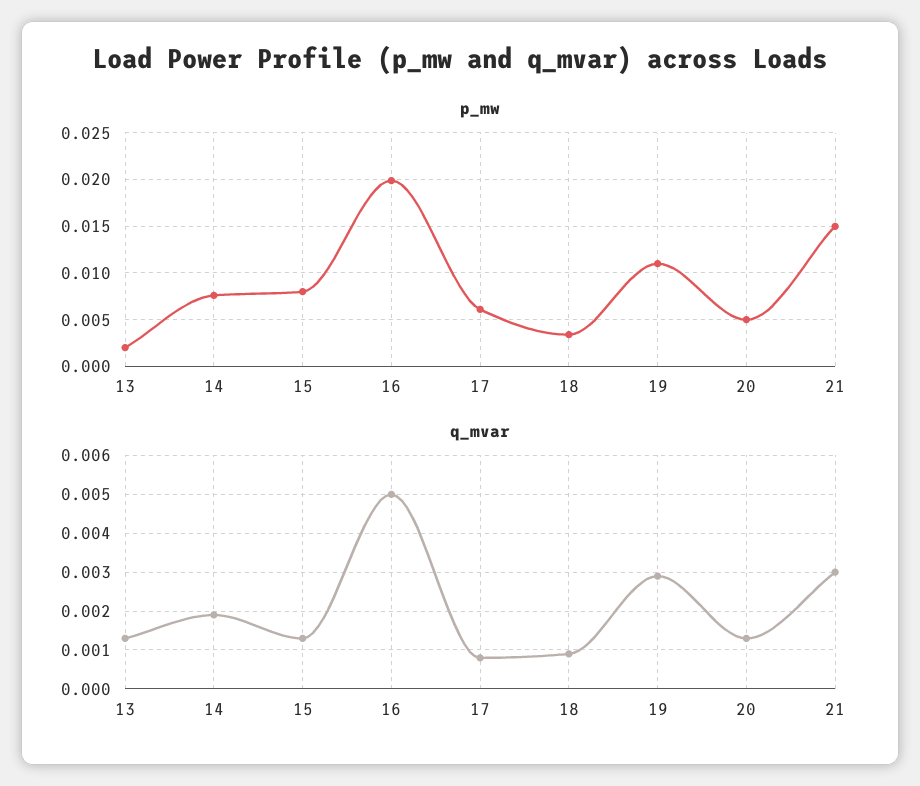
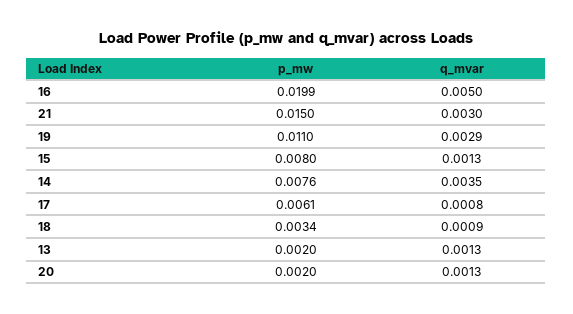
  {
    "p_mw": {
      "13": 0.002,
      "14": 0.0076,
      "15": 0.008,
      "16": 0.0199,
      "17": 0.0061,
      "18": 0.0034,
      "19": 0.011,
-     "20": 0.005,
+     "20": 0.002,
      "21": 0.015
    },
    "q_mvar": {
      "13": 0.0013,
-     "14": 0.002,
+     "14": 0.0035,
      "15": 0.0013,
      "16": 0.005,
      "17": 0.0008,
      "18": 0.0009,
      "19": 0.0029,
      "20": 0.0013,
      "21": 0.003
    }
  }

